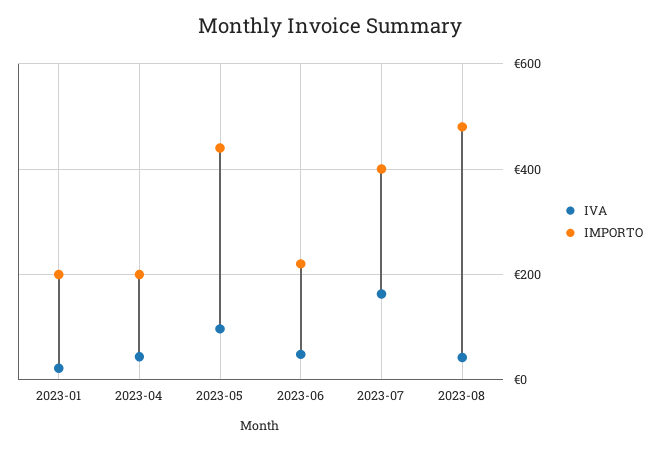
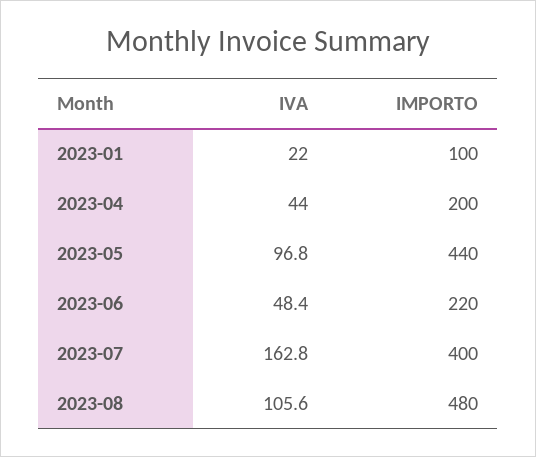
  {
    "IVA": {
      "2023-01": 22,
      "2023-04": 44,
      "2023-05": 96.8,
      "2023-06": 48.4,
      "2023-07": 162.8,
-     "2023-08": 40
+     "2023-08": 105.6
    },
    "IMPORTO": {
-     "2023-01": 200,
+     "2023-01": 100,
      "2023-04": 200,
      "2023-05": 440,
      "2023-06": 220,
      "2023-07": 400,
      "2023-08": 480
    }
  }

